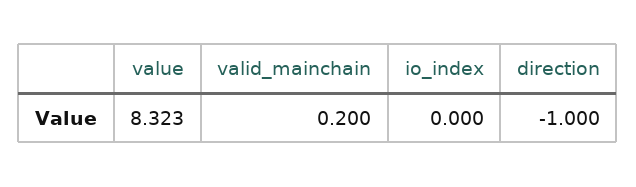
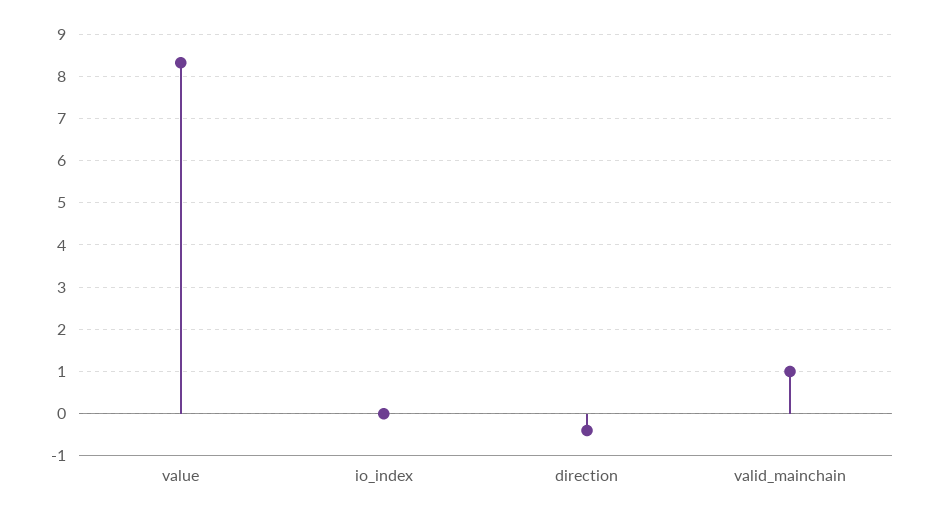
  {
    "value": 8.323,
-   "valid_mainchain": 0.2,
+   "valid_mainchain": 1,
    "io_index": 0,
-   "direction": -1
+   "direction": -0.4
  }

